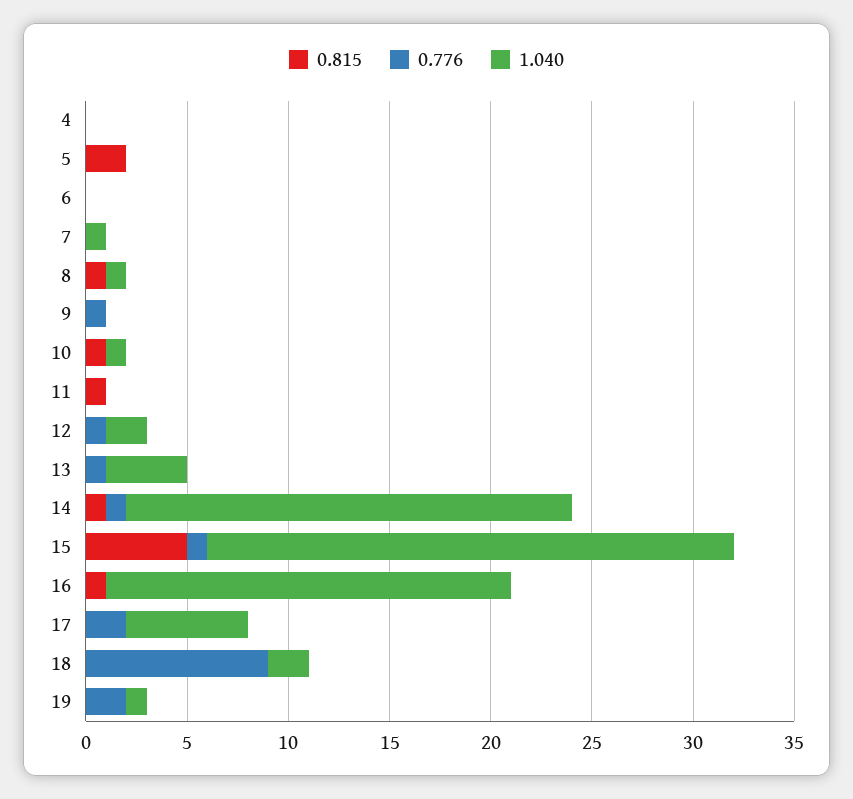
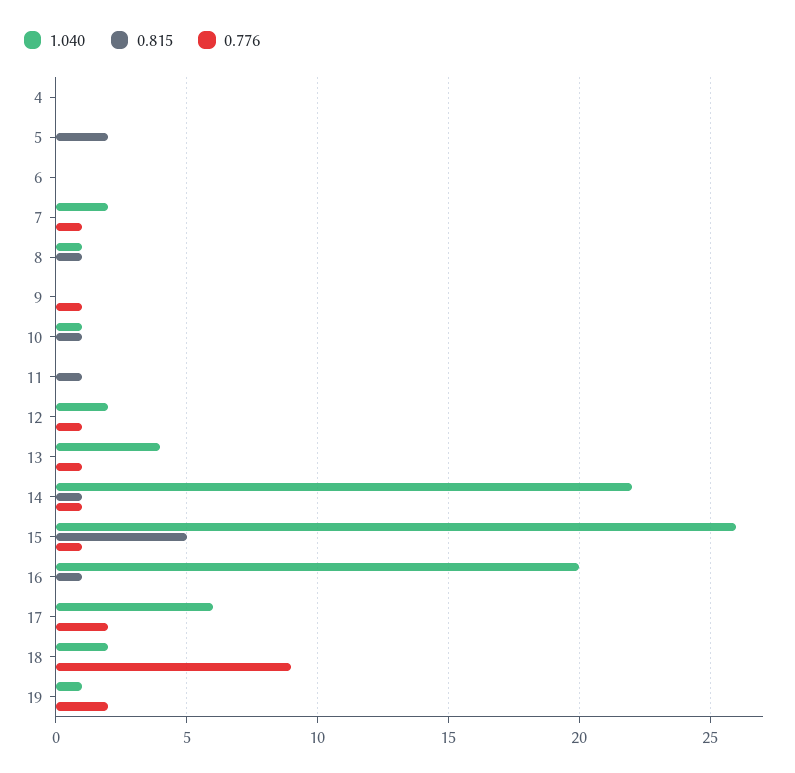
  {
    "0.815": {
      "4": 0,
      "5": 2,
      "6": 0,
      "7": 0,
      "8": 1,
      "9": 0,
      "10": 1,
      "11": 1,
      "12": 0,
      "13": 0,
      "14": 1,
      "15": 5,
      "16": 1,
      "17": 0,
      "18": 0,
      "19": 0
    },
    "0.776": {
      "4": 0,
      "5": 0,
      "6": 0,
-     "7": 0,
+     "7": 1,
      "8": 0,
      "9": 1,
      "10": 0,
      "11": 0,
      "12": 1,
      "13": 1,
      "14": 1,
      "15": 1,
      "16": 0,
      "17": 2,
      "18": 9,
      "19": 2
    },
    "1.040": {
      "4": 0,
      "5": 0,
      "6": 0,
-     "7": 1,
+     "7": 2,
      "8": 1,
      "9": 0,
      "10": 1,
      "11": 0,
      "12": 2,
      "13": 4,
      "14": 22,
      "15": 26,
      "16": 20,
      "17": 6,
      "18": 2,
      "19": 1
    }
  }

